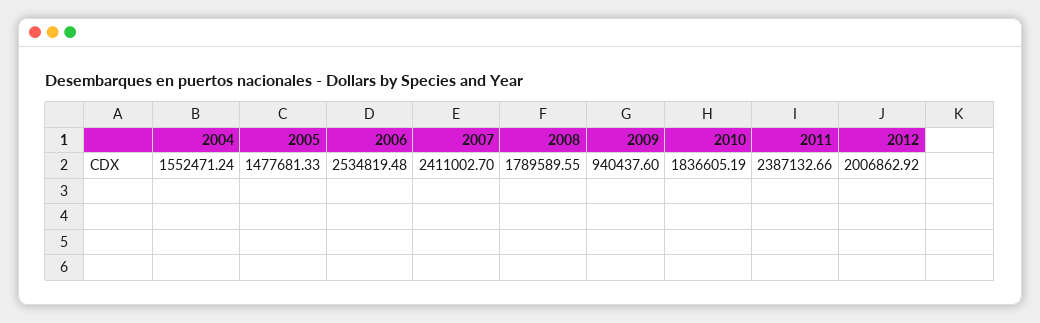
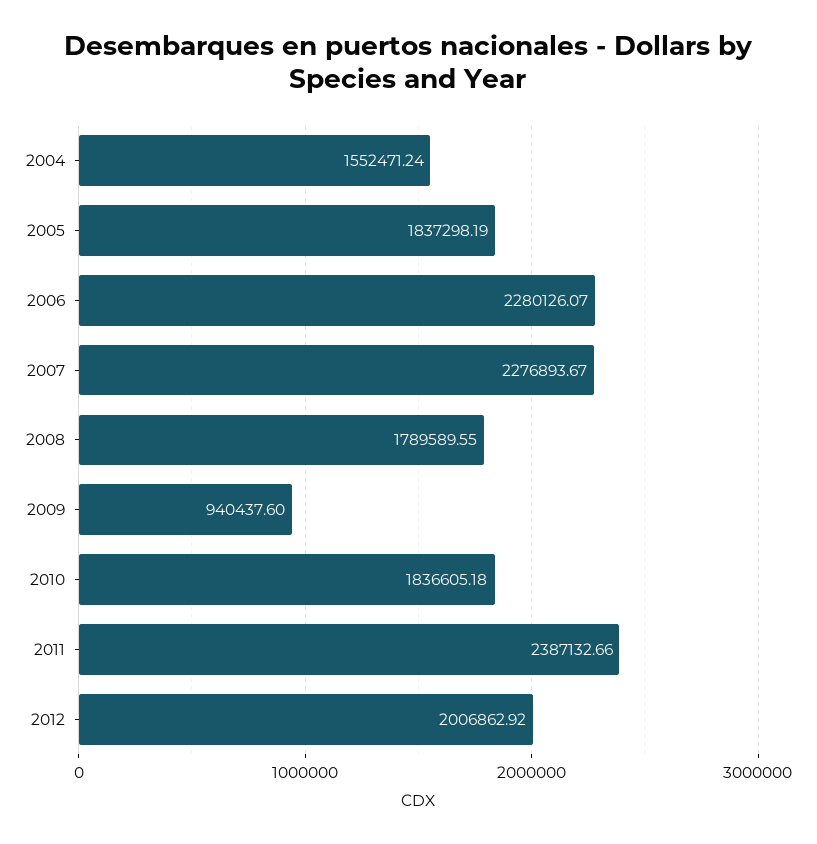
  {
    "2004": 1552471.24,
-   "2005": 1477681.33,
+   "2005": 1837298.19,
-   "2006": 2534819.48,
+   "2006": 2280126.07,
-   "2007": 2411002.7,
+   "2007": 2276893.67,
    "2008": 1789589.55,
    "2009": 940437.6,
-   "2010": 1836605.19,
+   "2010": 1836605.18,
    "2011": 2387132.66,
    "2012": 2006862.92
  }

